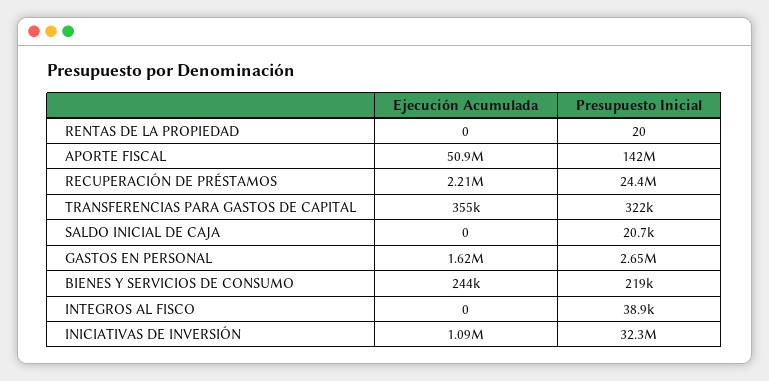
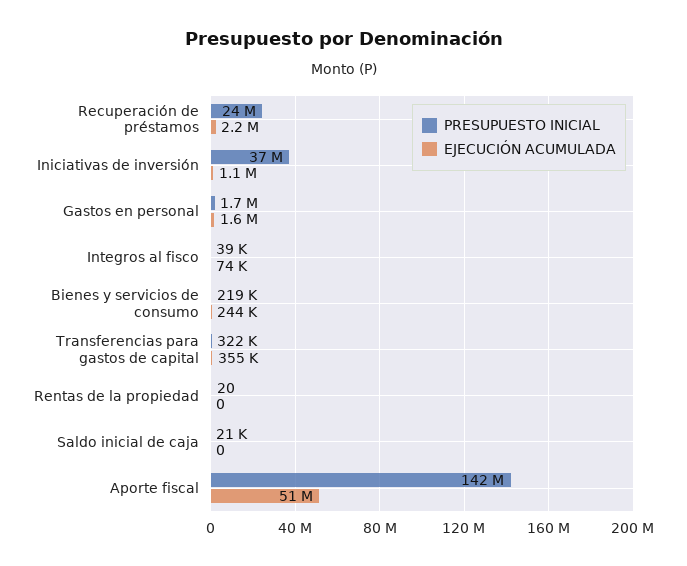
  {
    "Ejecución Acumulada": {
      "RENTAS DE LA PROPIEDAD": 0,
      "APORTE FISCAL": 50900000,
      "RECUPERACIÓN DE PRÉSTAMOS": 2210000,
      "TRANSFERENCIAS PARA GASTOS DE CAPITAL": 355000,
      "SALDO INICIAL DE CAJA": 0,
      "GASTOS EN PERSONAL": 1620000,
      "BIENES Y SERVICIOS DE CONSUMO": 244000,
-     "INTEGROS AL FISCO": 0,
+     "INTEGROS AL FISCO": 74000,
      "INICIATIVAS DE INVERSIÓN": 1090000
    },
    "Presupuesto Inicial": {
      "RENTAS DE LA PROPIEDAD": 20,
      "APORTE FISCAL": 142000000,
      "RECUPERACIÓN DE PRÉSTAMOS": 24400000,
      "TRANSFERENCIAS PARA GASTOS DE CAPITAL": 322000,
      "SALDO INICIAL DE CAJA": 20700,
-     "GASTOS EN PERSONAL": 2650000,
+     "GASTOS EN PERSONAL": 1700000,
      "BIENES Y SERVICIOS DE CONSUMO": 219000,
      "INTEGROS AL FISCO": 38900,
-     "INICIATIVAS DE INVERSIÓN": 32300000
+     "INICIATIVAS DE INVERSIÓN": 37000000
    }
  }

